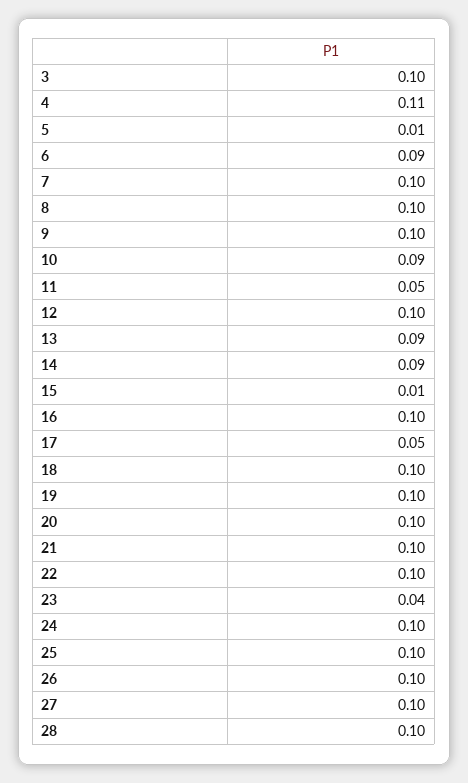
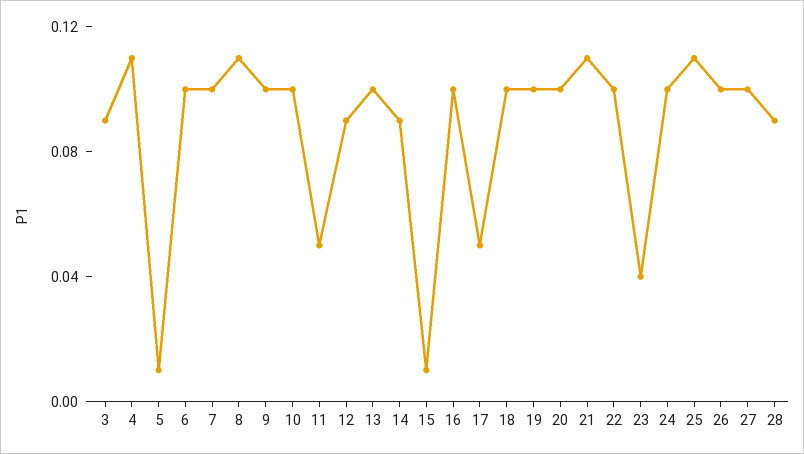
  {
-   "3": 0.1,
+   "3": 0.09,
    "4": 0.11,
    "5": 0.01,
-   "6": 0.09,
+   "6": 0.1,
    "7": 0.1,
-   "8": 0.1,
+   "8": 0.11,
    "9": 0.1,
-   "10": 0.09,
+   "10": 0.1,
    "11": 0.05,
-   "12": 0.1,
+   "12": 0.09,
-   "13": 0.09,
+   "13": 0.1,
    "14": 0.09,
    "15": 0.01,
    "16": 0.1,
    "17": 0.05,
    "18": 0.1,
    "19": 0.1,
    "20": 0.1,
-   "21": 0.1,
+   "21": 0.11,
    "22": 0.1,
    "23": 0.04,
    "24": 0.1,
-   "25": 0.1,
+   "25": 0.11,
    "26": 0.1,
    "27": 0.1,
-   "28": 0.1
+   "28": 0.09
  }

